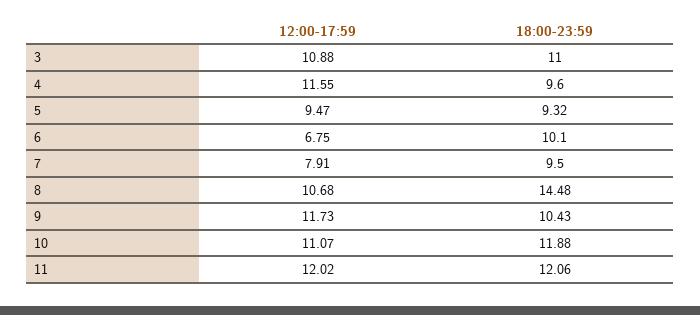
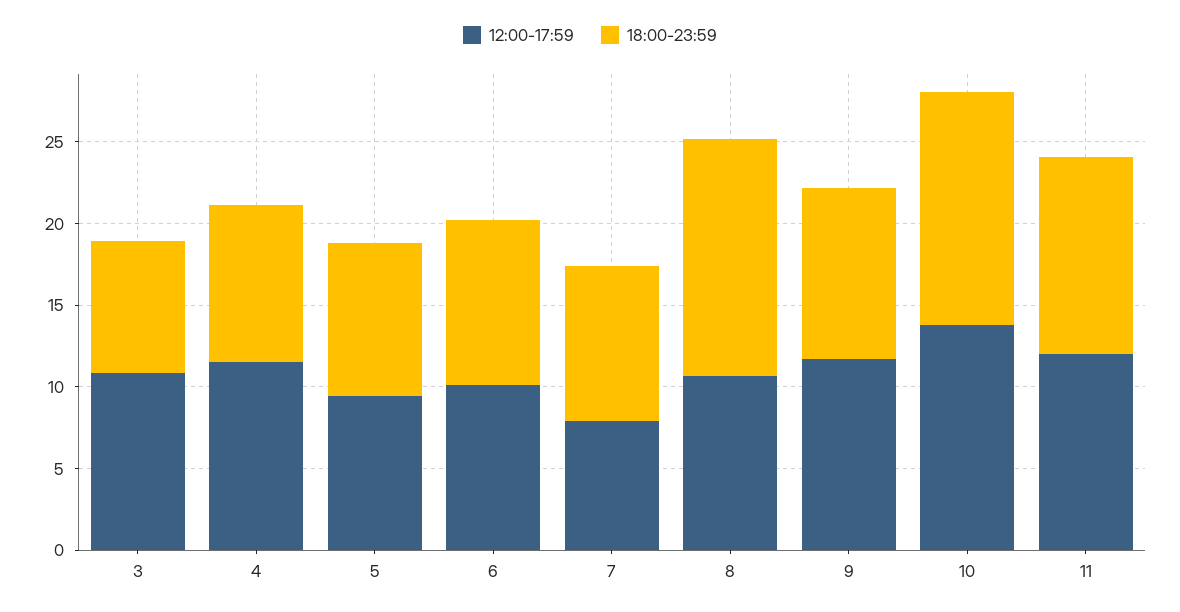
  {
    "12:00-17:59": {
      "3": 10.88,
      "4": 11.55,
      "5": 9.47,
-     "6": 6.75,
+     "6": 10,
      "7": 7.91,
      "8": 10.68,
      "9": 11.73,
-     "10": 11.07,
+     "10": 14,
      "11": 12.02
    },
    "18:00-23:59": {
-     "3": 11,
+     "3": 8,
      "4": 9.6,
      "5": 9.32,
      "6": 10.1,
      "7": 9.5,
      "8": 14.48,
      "9": 10.43,
-     "10": 11.88,
+     "10": 14,
      "11": 12.06
    }
  }

